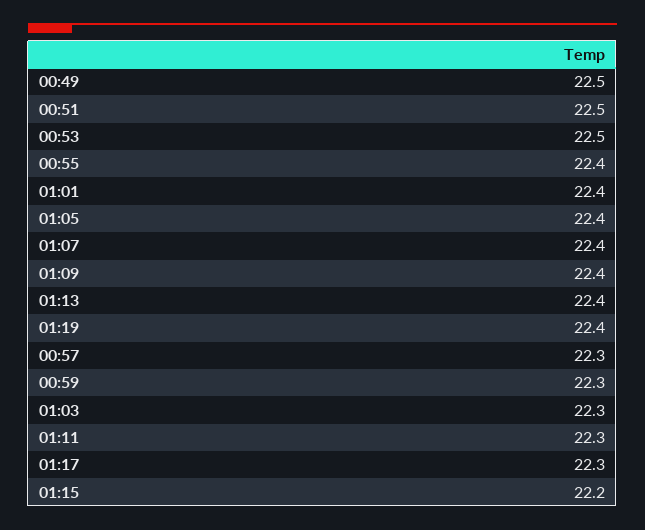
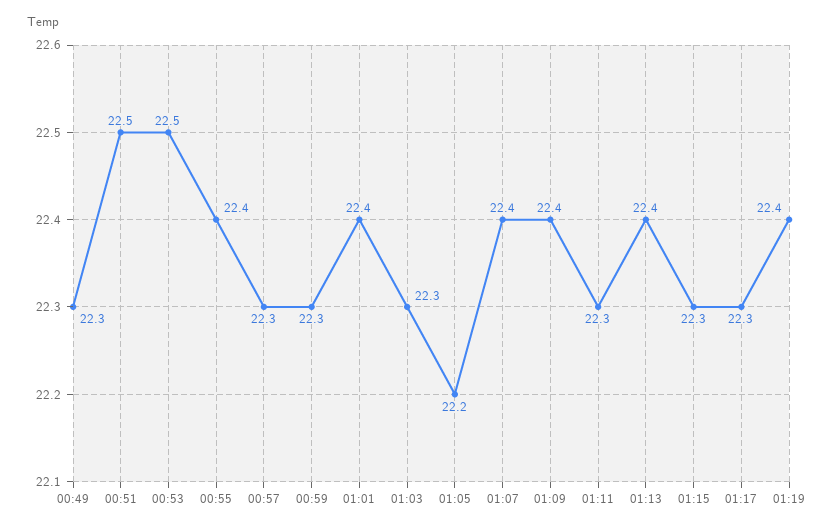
  {
-   "00:49": 22.5,
+   "00:49": 22.3,
    "00:51": 22.5,
    "00:53": 22.5,
    "00:55": 22.4,
    "01:01": 22.4,
-   "01:05": 22.4,
+   "01:05": 22.2,
    "01:07": 22.4,
    "01:09": 22.4,
    "01:13": 22.4,
    "01:19": 22.4,
    "00:57": 22.3,
    "00:59": 22.3,
    "01:03": 22.3,
    "01:11": 22.3,
    "01:17": 22.3,
-   "01:15": 22.2
+   "01:15": 22.3
  }

